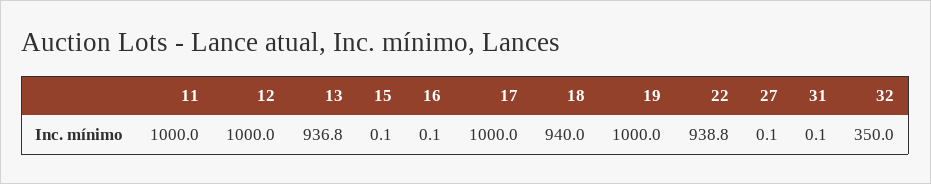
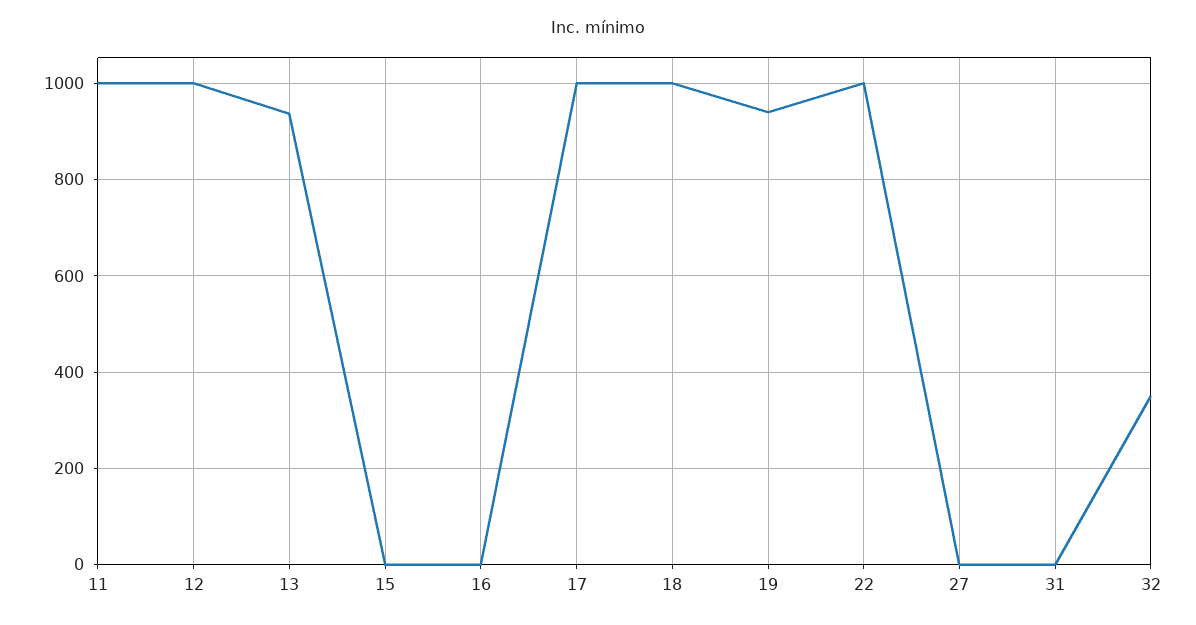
  {
    "11": 1000,
    "12": 1000,
    "13": 936.8,
    "15": 0.1,
    "16": 0.1,
    "17": 1000,
-   "18": 940,
+   "18": 1000,
-   "19": 1000,
+   "19": 940,
-   "22": 938.8,
+   "22": 1000,
    "27": 0.1,
    "31": 0.1,
    "32": 350
  }

